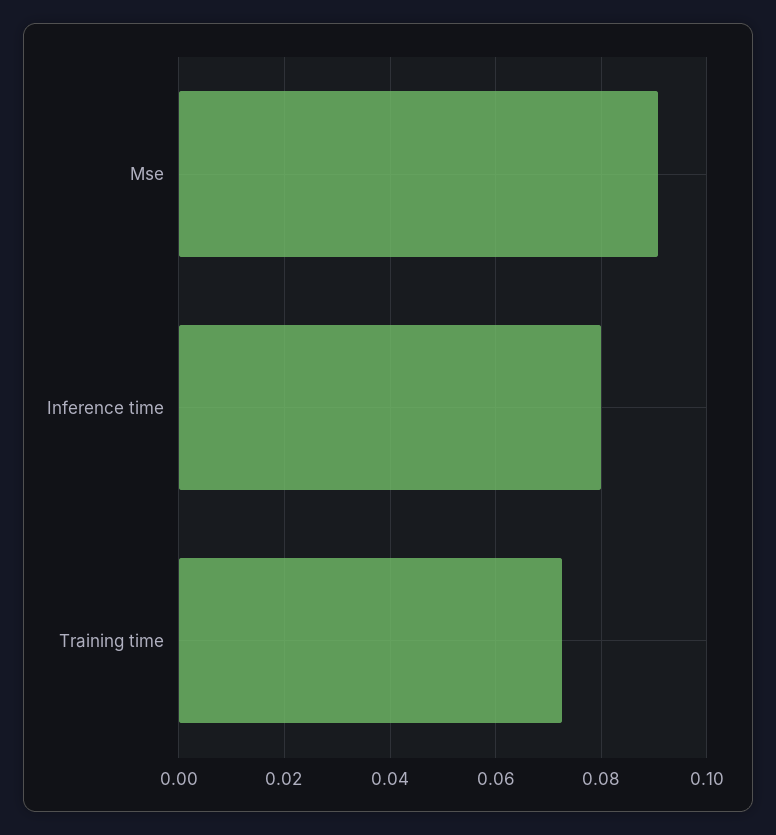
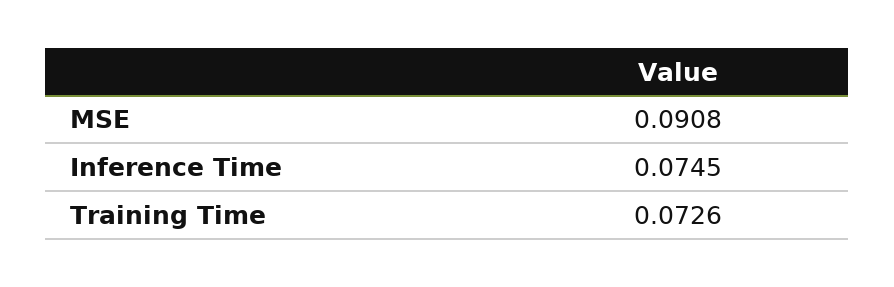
  {
    "Mse": 0.0908,
-   "Inference time": 0.08,
+   "Inference time": 0.0745,
    "Training time": 0.0726
  }

